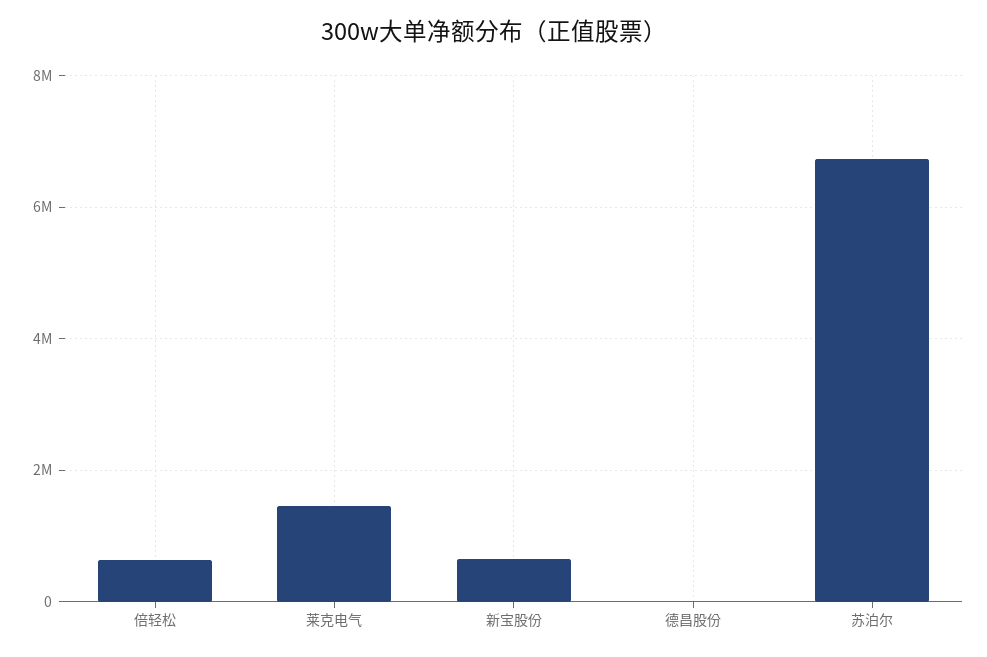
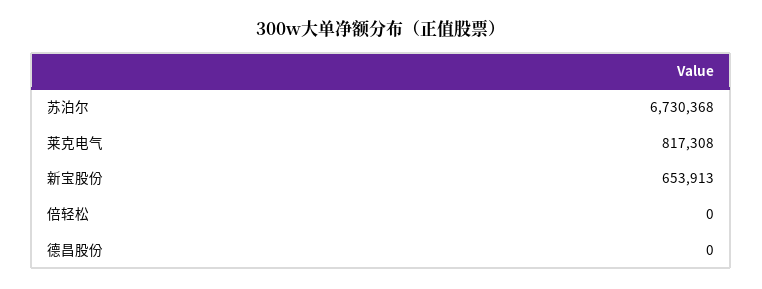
  {
-   "倍轻松": 600000,
+   "倍轻松": 0,
-   "莱克电气": 1400000,
+   "莱克电气": 817308,
    "新宝股份": 653913,
    "德昌股份": 0,
    "苏泊尔": 6730368
  }

